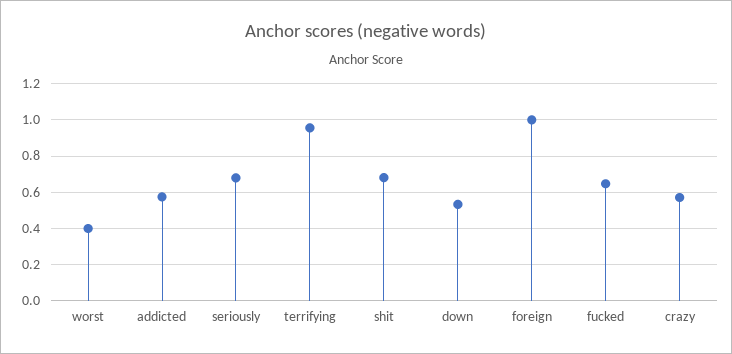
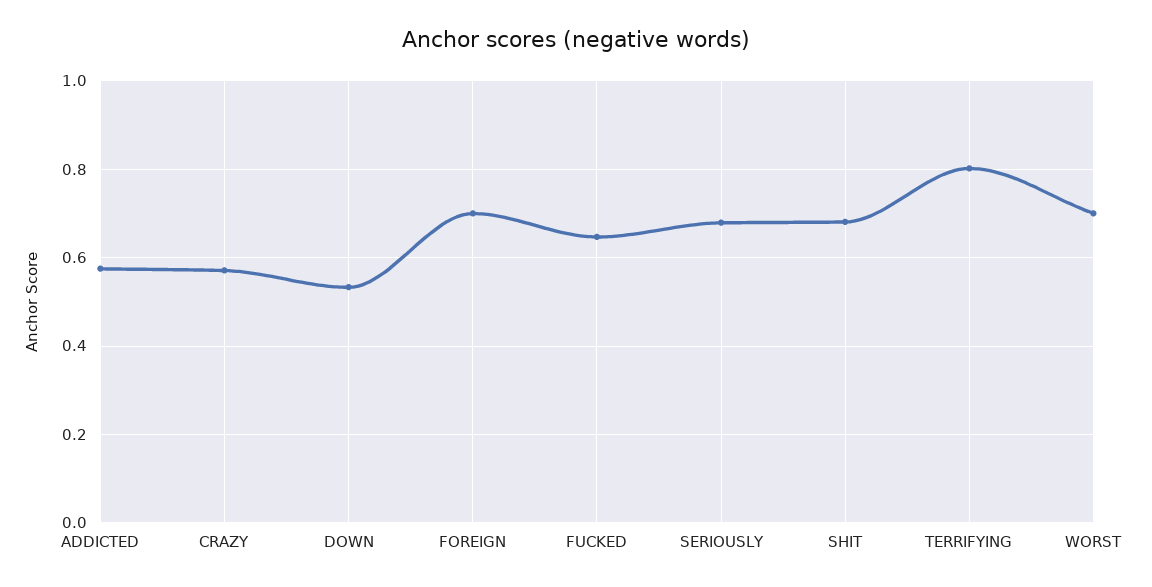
  {
-   "worst": 0.4,
+   "worst": 0.7,
    "addicted": 0.58,
    "seriously": 0.68,
-   "terrifying": 0.95,
+   "terrifying": 0.8,
    "shit": 0.68,
    "down": 0.54,
-   "foreign": 1,
+   "foreign": 0.7,
    "fucked": 0.64,
    "crazy": 0.58
  }

